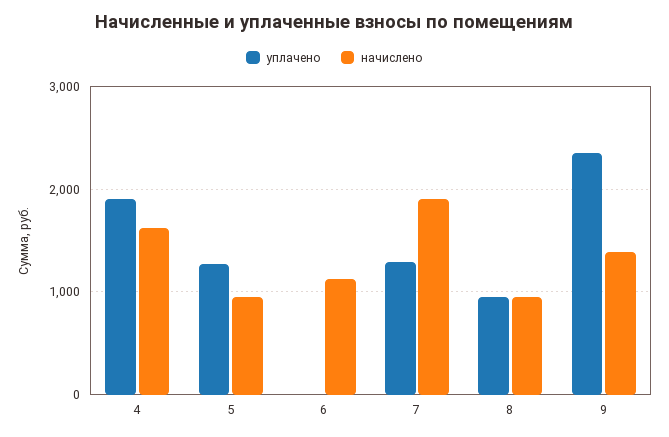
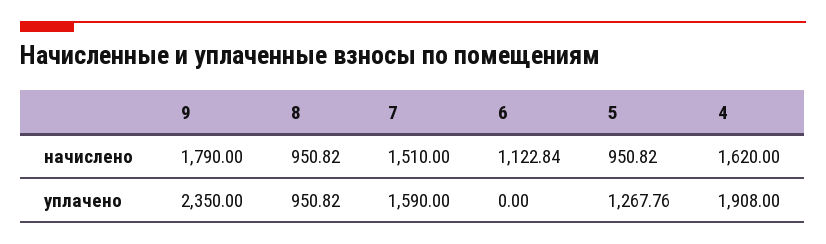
  {
    "уплачено": {
      "4": 1908,
      "5": 1267.76,
      "6": 0,
-     "7": 1300,
+     "7": 1590,
      "8": 950.82,
      "9": 2350
    },
    "начислено": {
      "4": 1620,
      "5": 950.82,
      "6": 1122.84,
-     "7": 1900,
+     "7": 1510,
      "8": 950.82,
-     "9": 1400
+     "9": 1790
    }
  }

